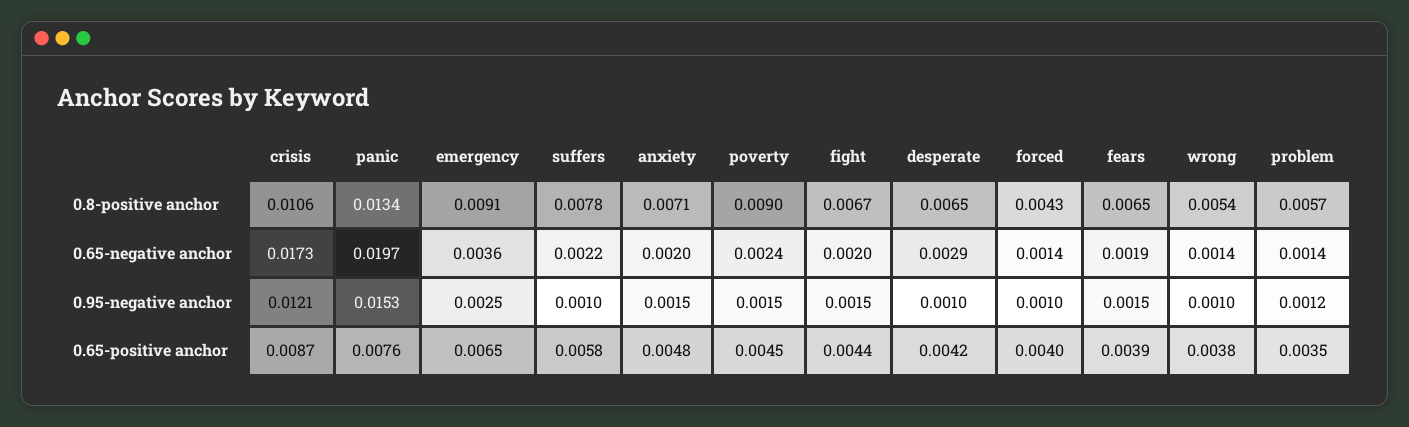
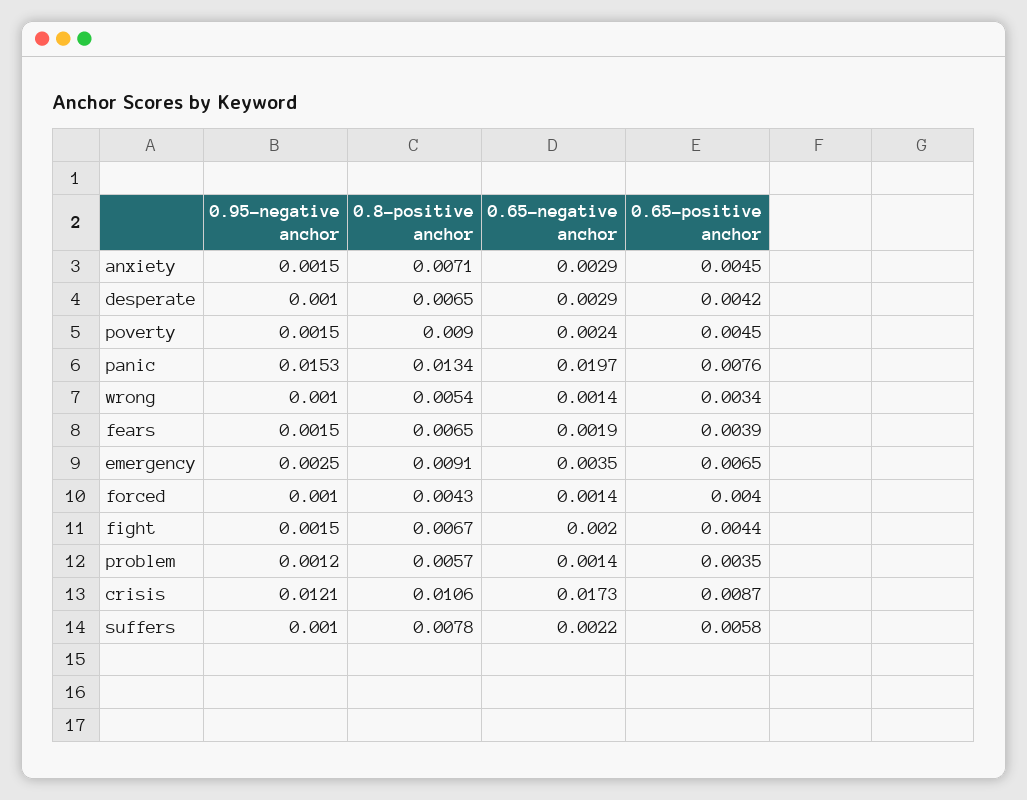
  {
    "crisis": {
      "0.8-positive anchor": 0.0106,
      "0.65-negative anchor": 0.0173,
      "0.95-negative anchor": 0.0121,
      "0.65-positive anchor": 0.0087
    },
    "panic": {
      "0.8-positive anchor": 0.0134,
      "0.65-negative anchor": 0.0197,
      "0.95-negative anchor": 0.0153,
      "0.65-positive anchor": 0.0076
    },
    "emergency": {
      "0.8-positive anchor": 0.0091,
-     "0.65-negative anchor": 0.0036,
+     "0.65-negative anchor": 0.0035,
      "0.95-negative anchor": 0.0025,
      "0.65-positive anchor": 0.0065
    },
    "suffers": {
      "0.8-positive anchor": 0.0078,
      "0.65-negative anchor": 0.0022,
      "0.95-negative anchor": 0.001,
      "0.65-positive anchor": 0.0058
    },
    "anxiety": {
      "0.8-positive anchor": 0.0071,
-     "0.65-negative anchor": 0.002,
+     "0.65-negative anchor": 0.0029,
      "0.95-negative anchor": 0.0015,
-     "0.65-positive anchor": 0.0048
+     "0.65-positive anchor": 0.0045
    },
    "poverty": {
      "0.8-positive anchor": 0.009,
      "0.65-negative anchor": 0.0024,
      "0.95-negative anchor": 0.0015,
      "0.65-positive anchor": 0.0045
    },
    "fight": {
      "0.8-positive anchor": 0.0067,
      "0.65-negative anchor": 0.002,
      "0.95-negative anchor": 0.0015,
      "0.65-positive anchor": 0.0044
    },
    "desperate": {
      "0.8-positive anchor": 0.0065,
      "0.65-negative anchor": 0.0029,
      "0.95-negative anchor": 0.001,
      "0.65-positive anchor": 0.0042
    },
    "forced": {
      "0.8-positive anchor": 0.0043,
      "0.65-negative anchor": 0.0014,
      "0.95-negative anchor": 0.001,
      "0.65-positive anchor": 0.004
    },
    "fears": {
      "0.8-positive anchor": 0.0065,
      "0.65-negative anchor": 0.0019,
      "0.95-negative anchor": 0.0015,
      "0.65-positive anchor": 0.0039
    },
    "wrong": {
      "0.8-positive anchor": 0.0054,
      "0.65-negative anchor": 0.0014,
      "0.95-negative anchor": 0.001,
-     "0.65-positive anchor": 0.0038
+     "0.65-positive anchor": 0.0034
    },
    "problem": {
      "0.8-positive anchor": 0.0057,
      "0.65-negative anchor": 0.0014,
      "0.95-negative anchor": 0.0012,
      "0.65-positive anchor": 0.0035
    }
  }

